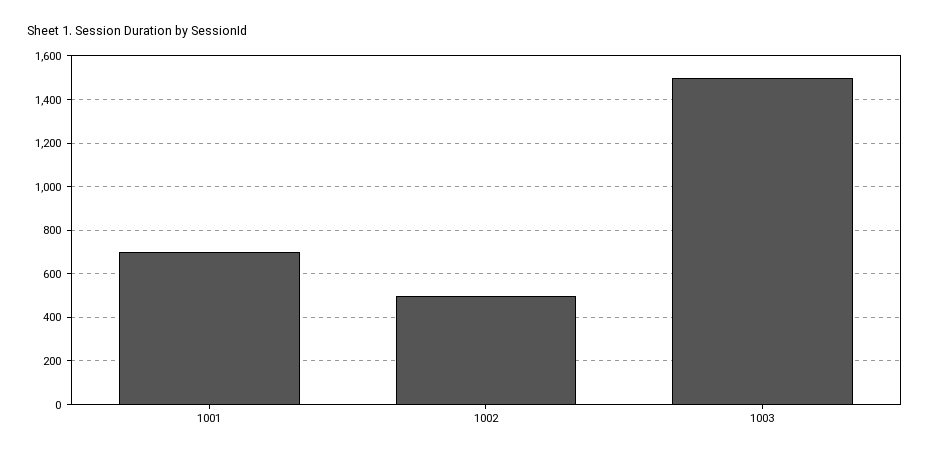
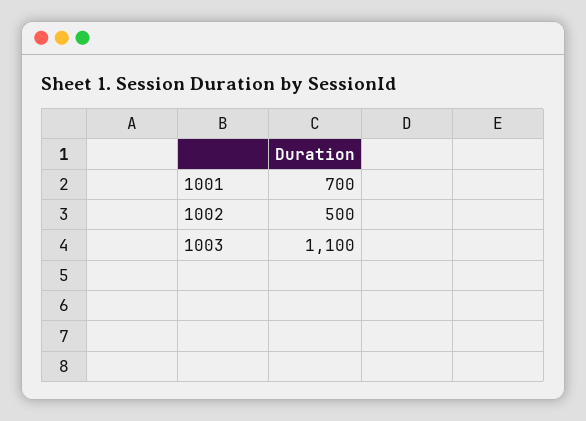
  {
    "1001": 700,
    "1002": 500,
-   "1003": 1500
+   "1003": 1100
  }

